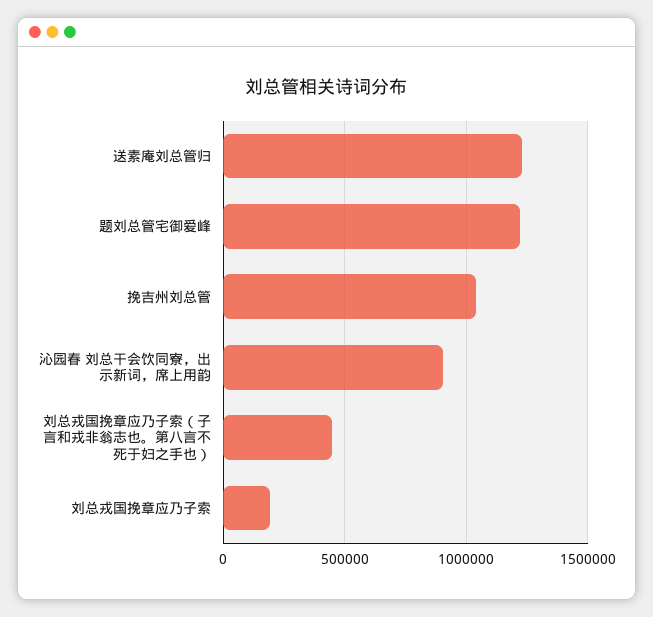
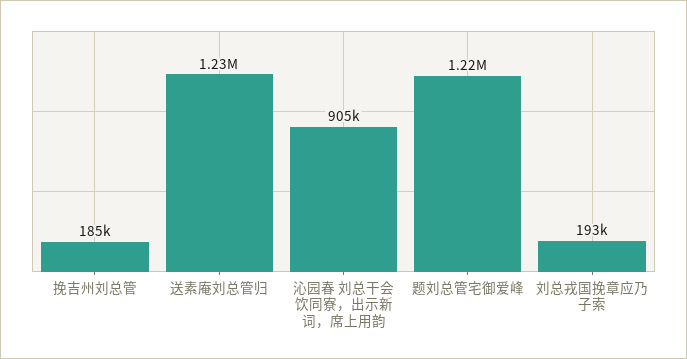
  {
    "送素庵刘总管归": 1230000,
    "题刘总管宅御爱峰": 1220000,
-   "挽吉州刘总管": 1050000,
+   "挽吉州刘总管": 185000,
    "沁园春 刘总干会饮同寮，出示新词，席上用韵": 905000,
-   "刘总戎国挽章应乃子索（子言和戎非翁志也。第八言不死于妇之手也）": 450000,
    "刘总戎国挽章应乃子索": 193000
  }

